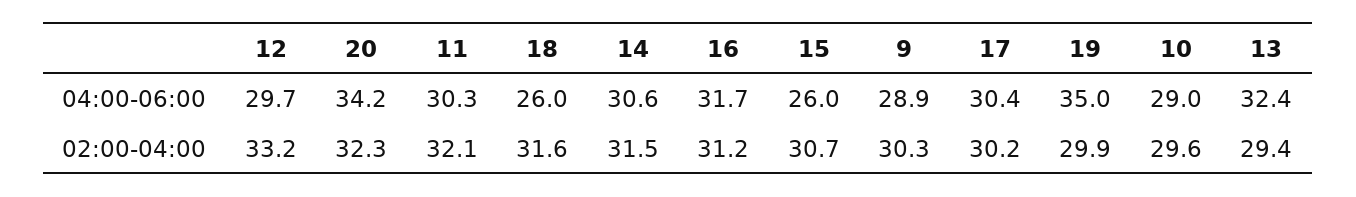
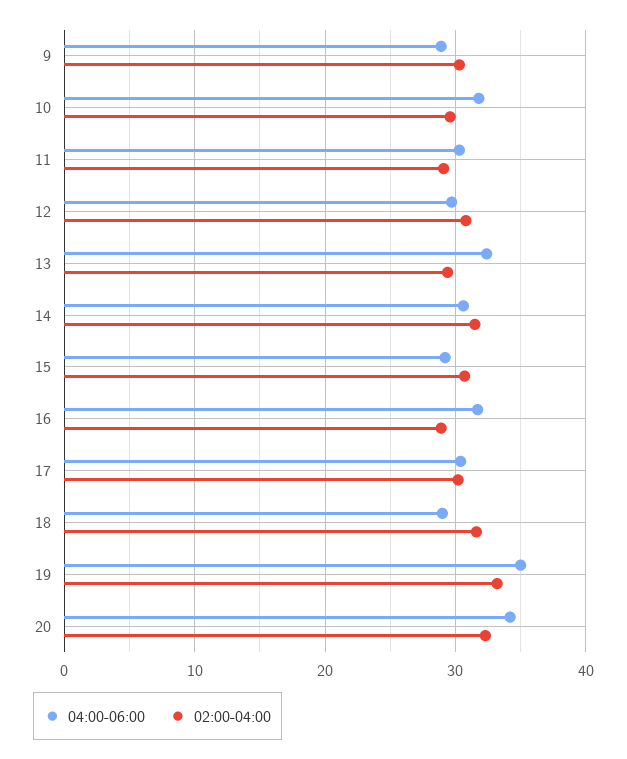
  {
    "04:00-06:00": {
      "12": 29.7,
      "20": 34.2,
      "11": 30.3,
-     "18": 26,
+     "18": 29,
      "14": 30.6,
      "16": 31.7,
-     "15": 26,
+     "15": 29,
      "9": 28.9,
      "17": 30.4,
      "19": 35,
-     "10": 29,
+     "10": 32,
      "13": 32.4
    },
    "02:00-04:00": {
-     "12": 33.2,
+     "12": 31,
      "20": 32.3,
-     "11": 32.1,
+     "11": 29,
      "18": 31.6,
      "14": 31.5,
-     "16": 31.2,
+     "16": 29,
      "15": 30.7,
      "9": 30.3,
      "17": 30.2,
-     "19": 29.9,
+     "19": 33,
      "10": 29.6,
      "13": 29.4
    }
  }

